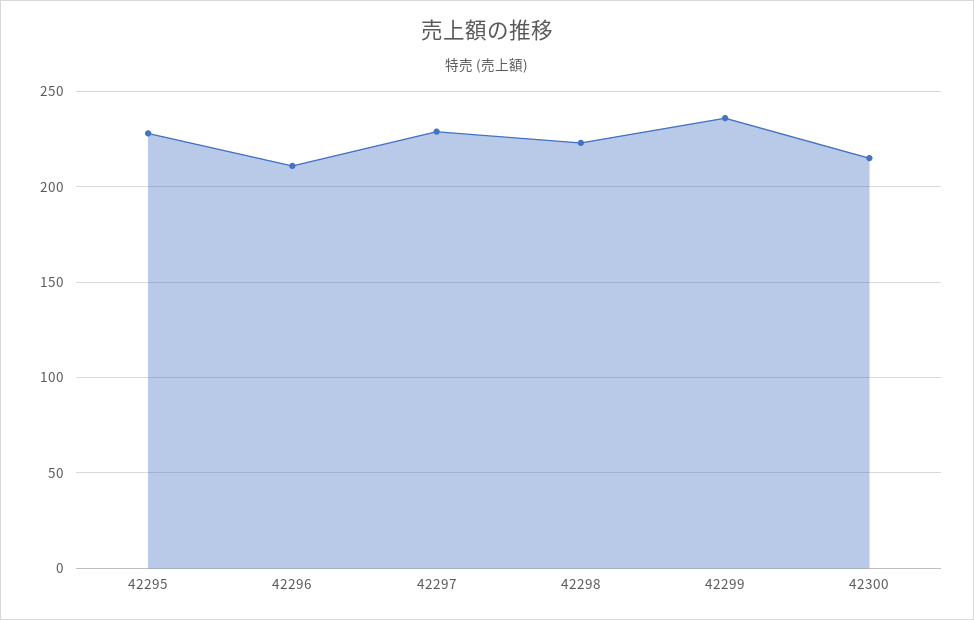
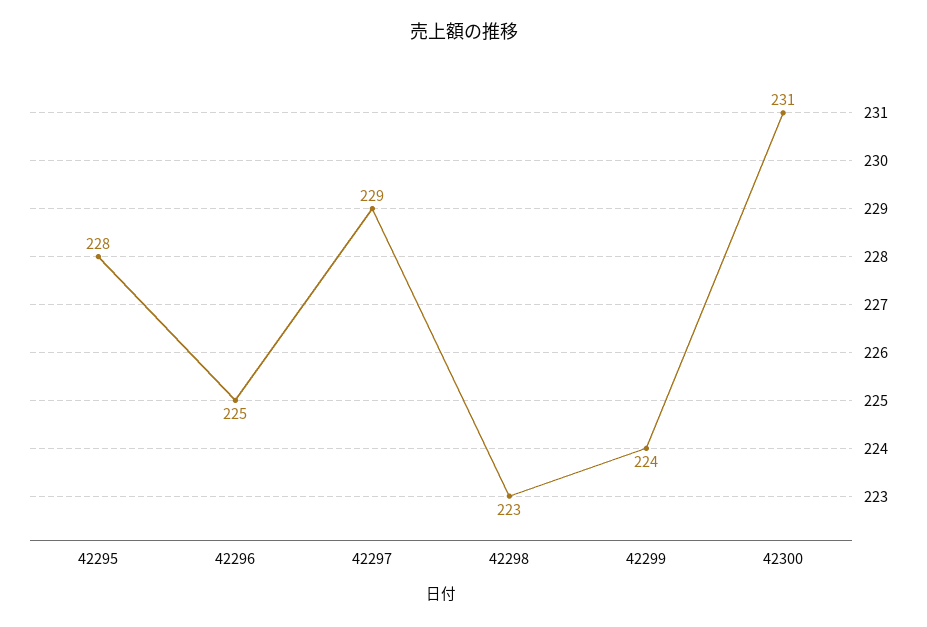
  {
    "42295": 228,
-   "42296": 210,
+   "42296": 225,
    "42297": 229,
    "42298": 223,
-   "42299": 235,
+   "42299": 224,
-   "42300": 215
+   "42300": 231
  }

